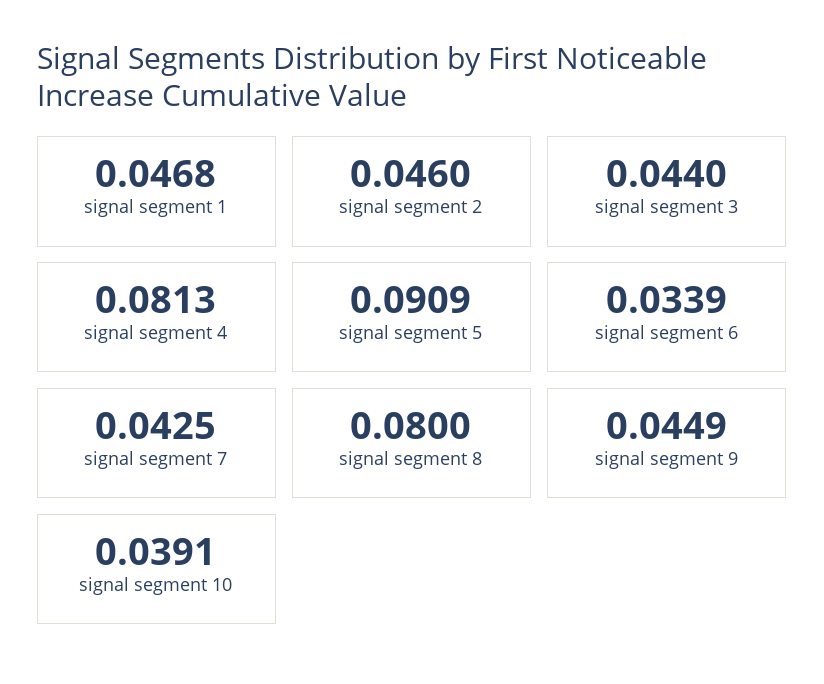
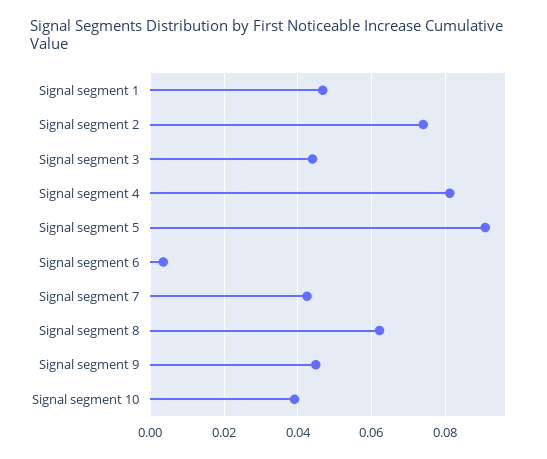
  {
    "signal segment 1": 0.0468,
-   "signal segment 2": 0.046,
+   "signal segment 2": 0.074,
    "signal segment 3": 0.044,
    "signal segment 4": 0.0813,
    "signal segment 5": 0.0909,
-   "signal segment 6": 0.0339,
+   "signal segment 6": 0.004,
    "signal segment 7": 0.0425,
-   "signal segment 8": 0.08,
+   "signal segment 8": 0.062,
    "signal segment 9": 0.0449,
    "signal segment 10": 0.0391
  }

